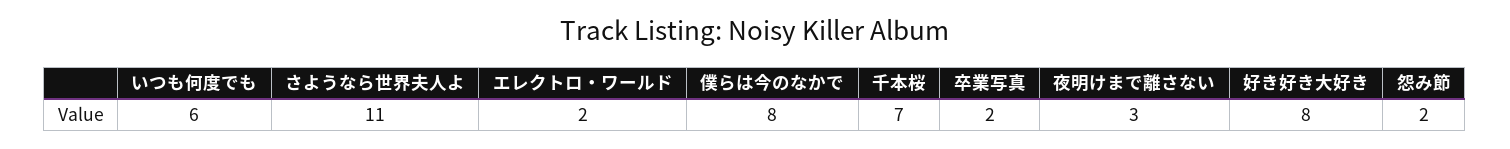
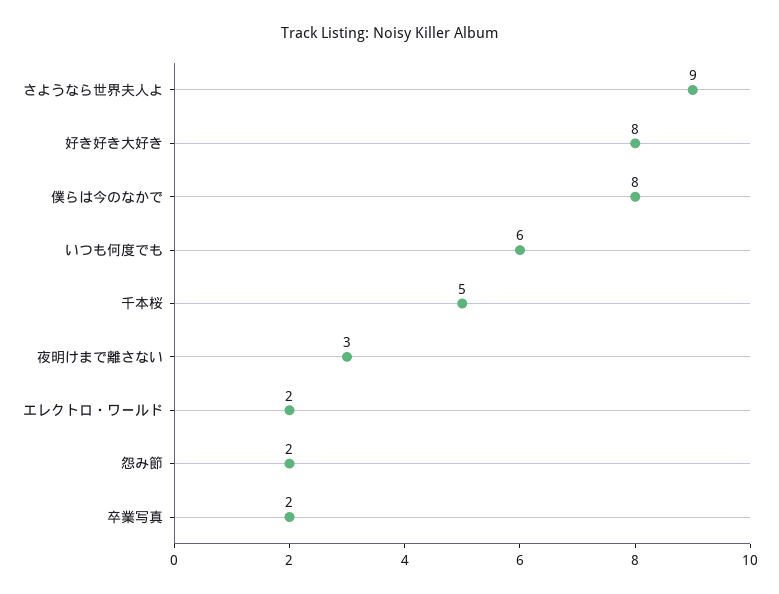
  {
    "いつも何度でも": 6,
-   "さようなら世界夫人よ": 11,
+   "さようなら世界夫人よ": 9,
    "エレクトロ・ワールド": 2,
    "僕らは今のなかで": 8,
-   "千本桜": 7,
+   "千本桜": 5,
    "卒業写真": 2,
    "夜明けまで離さない": 3,
    "好き好き大好き": 8,
    "怨み節": 2
  }

